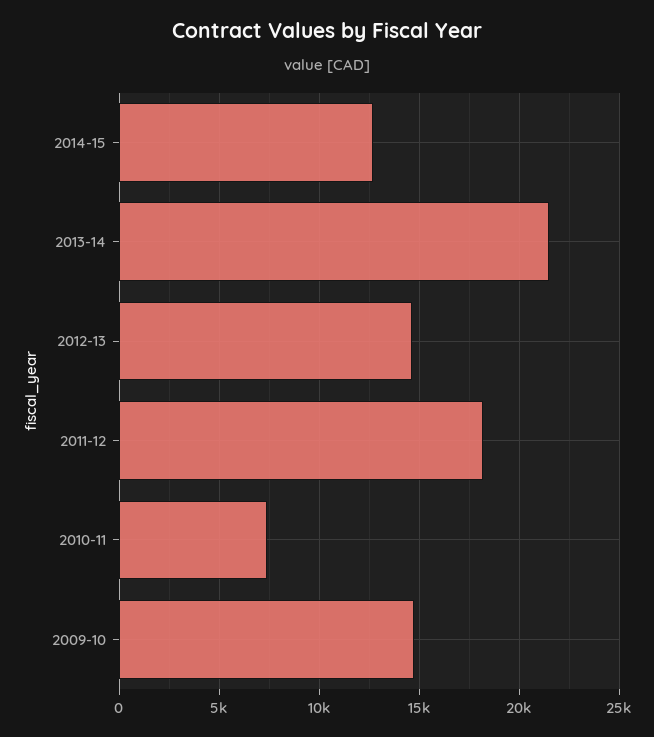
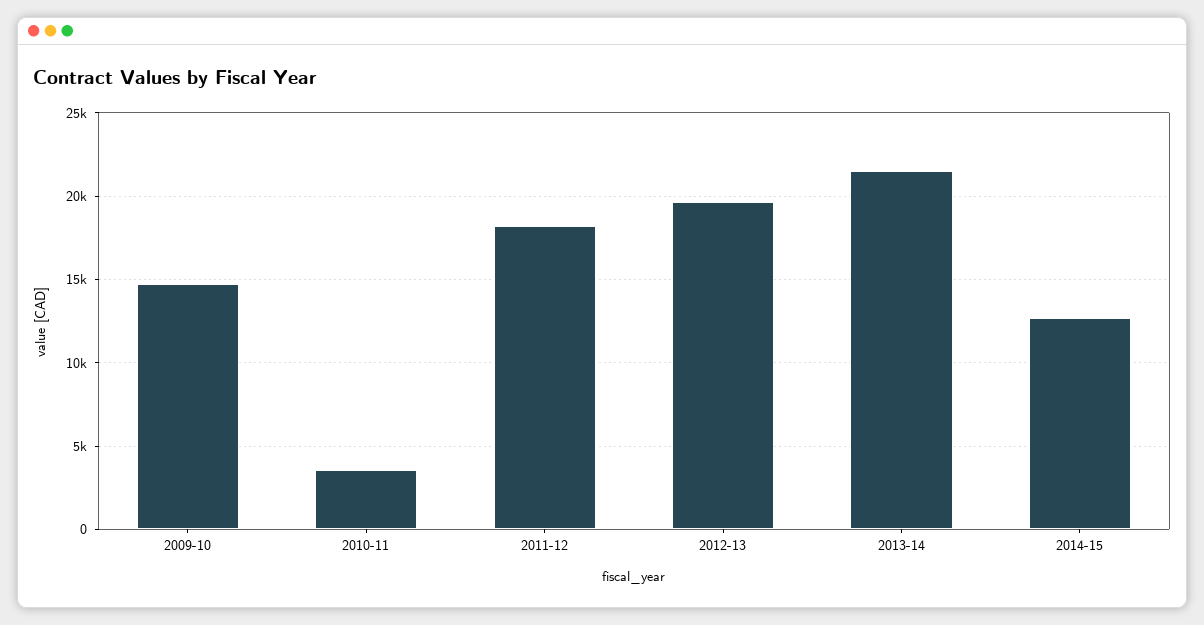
  {
    "2014-15": 12500,
    "2013-14": 21500,
-   "2012-13": 14500,
+   "2012-13": 19500,
    "2011-12": 18000,
-   "2010-11": 7500,
+   "2010-11": 3500,
    "2009-10": 14500
  }

